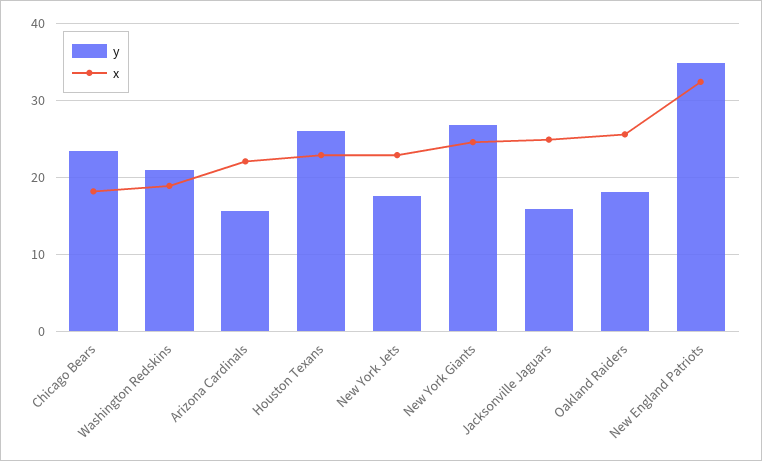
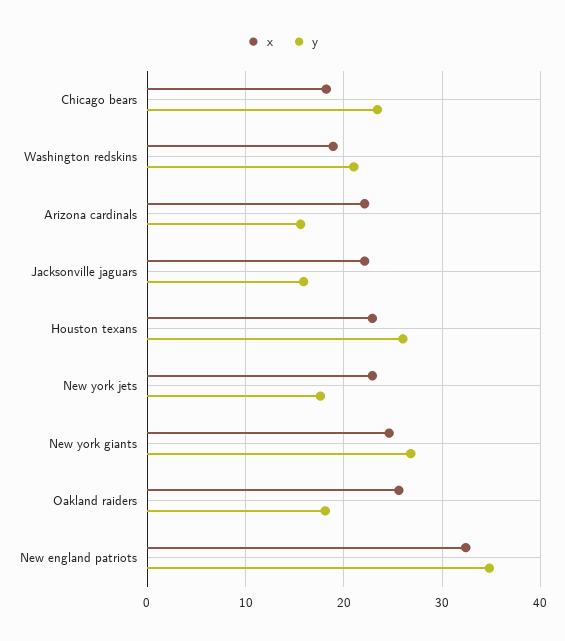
  {
    "y": {
      "Chicago Bears": 23,
      "Washington Redskins": 21,
      "Arizona Cardinals": 16,
      "Houston Texans": 26,
      "New York Jets": 18,
      "New York Giants": 27,
      "Jacksonville Jaguars": 16,
      "Oakland Raiders": 18,
      "New England Patriots": 35
    },
    "x": {
      "Chicago Bears": 18,
      "Washington Redskins": 19,
      "Arizona Cardinals": 22,
      "Houston Texans": 23,
      "New York Jets": 23,
      "New York Giants": 25,
-     "Jacksonville Jaguars": 25,
+     "Jacksonville Jaguars": 22,
      "Oakland Raiders": 26,
      "New England Patriots": 32
    }
  }

